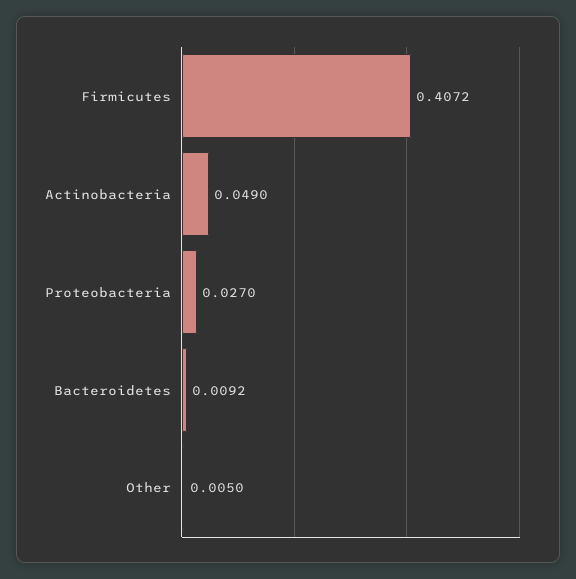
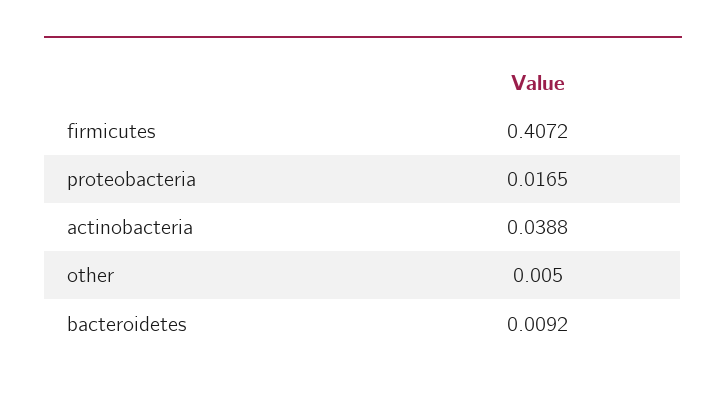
  {
    "Firmicutes": 0.4072,
-   "Actinobacteria": 0.049,
+   "Actinobacteria": 0.0388,
-   "Proteobacteria": 0.027,
+   "Proteobacteria": 0.0165,
    "Bacteroidetes": 0.0092,
    "Other": 0.005
  }

